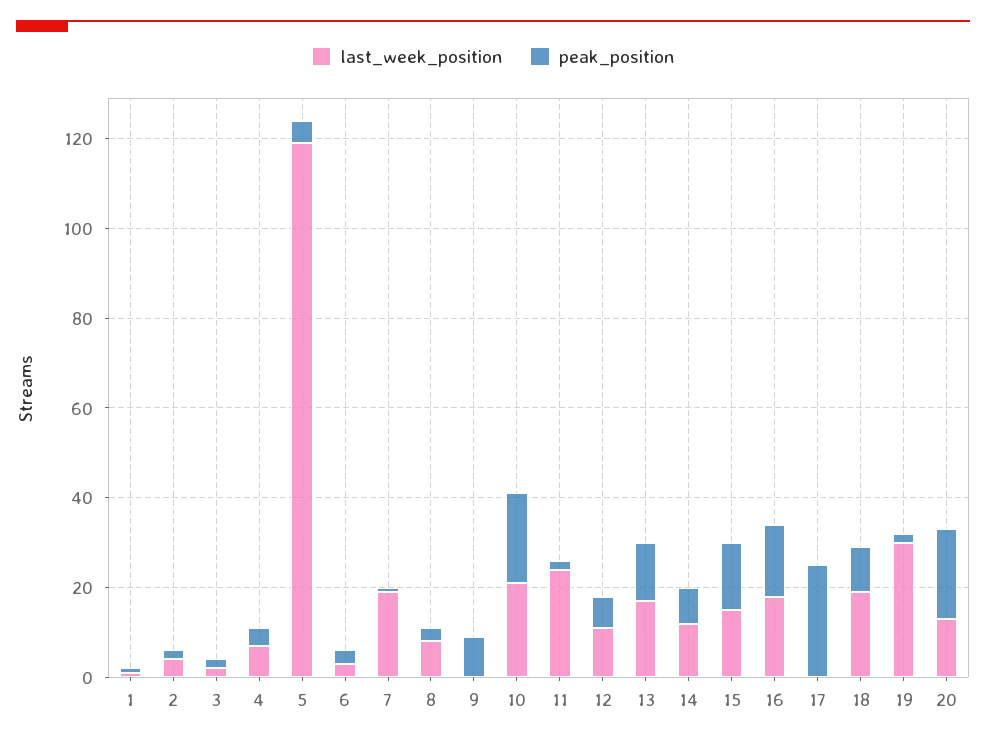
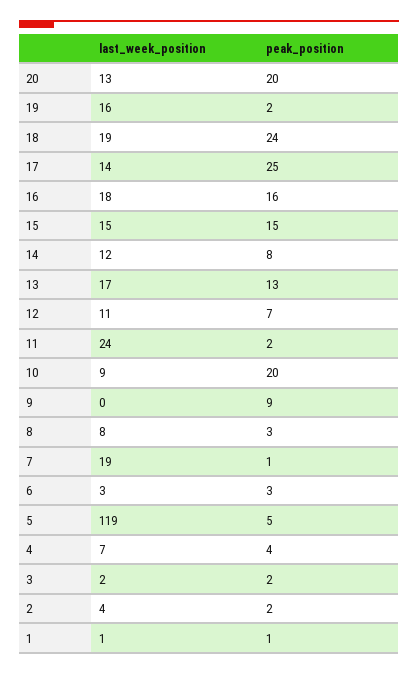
  {
    "last_week_position": {
      "1": 1,
      "2": 4,
      "3": 2,
      "4": 7,
      "5": 119,
      "6": 3,
      "7": 19,
      "8": 8,
      "9": 0,
-     "10": 20,
+     "10": 9,
      "11": 24,
      "12": 11,
      "13": 17,
      "14": 12,
      "15": 15,
      "16": 18,
-     "17": 0,
+     "17": 14,
      "18": 19,
-     "19": 30,
+     "19": 16,
      "20": 13
    },
    "peak_position": {
      "1": 1,
      "2": 2,
      "3": 2,
      "4": 4,
      "5": 5,
      "6": 3,
      "7": 1,
      "8": 3,
      "9": 9,
      "10": 20,
      "11": 2,
      "12": 7,
      "13": 13,
      "14": 8,
      "15": 15,
      "16": 16,
      "17": 25,
-     "18": 10,
+     "18": 24,
      "19": 2,
      "20": 20
    }
  }

